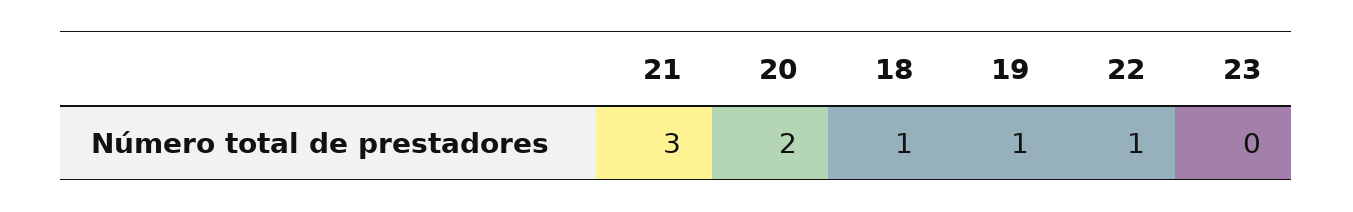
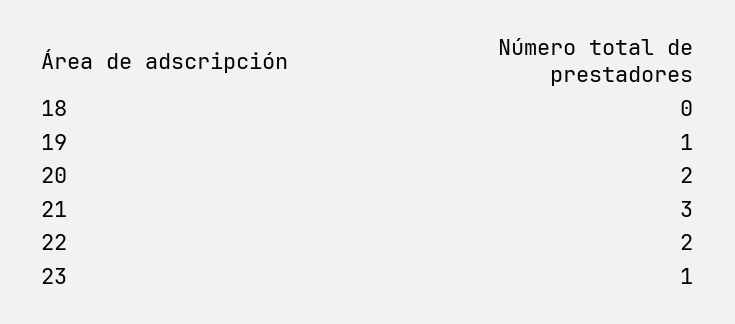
  {
    "21": 3,
    "20": 2,
-   "18": 1,
+   "18": 0,
    "19": 1,
-   "22": 1,
+   "22": 2,
-   "23": 0
+   "23": 1
  }

